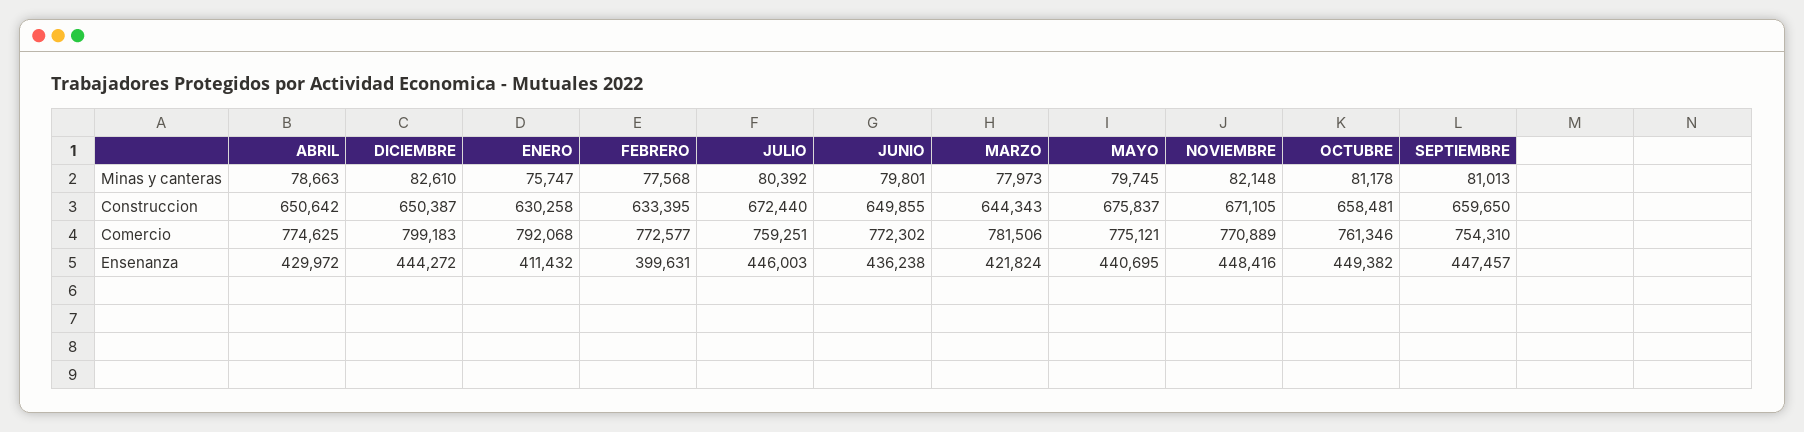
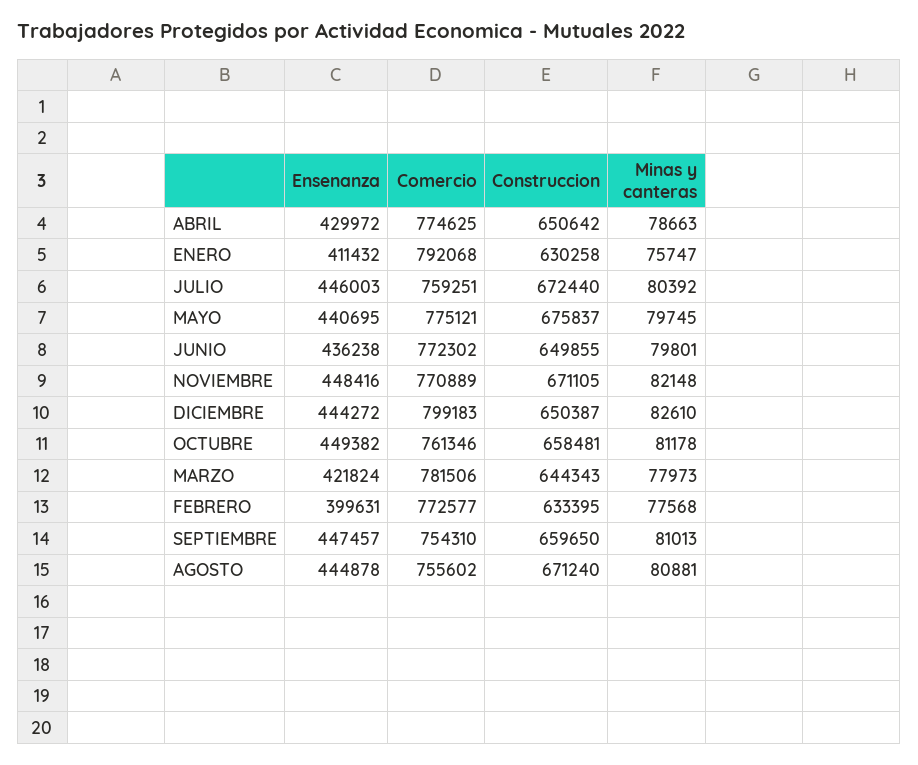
  {
    "ABRIL": {
      "Minas y canteras": 78663,
      "Construccion": 650642,
      "Comercio": 774625,
      "Ensenanza": 429972
    },
    "DICIEMBRE": {
      "Minas y canteras": 82610,
      "Construccion": 650387,
      "Comercio": 799183,
      "Ensenanza": 444272
    },
    "ENERO": {
      "Minas y canteras": 75747,
      "Construccion": 630258,
      "Comercio": 792068,
      "Ensenanza": 411432
    },
    "FEBRERO": {
      "Minas y canteras": 77568,
      "Construccion": 633395,
      "Comercio": 772577,
      "Ensenanza": 399631
    },
    "JULIO": {
      "Minas y canteras": 80392,
      "Construccion": 672440,
      "Comercio": 759251,
      "Ensenanza": 446003
    },
    "JUNIO": {
      "Minas y canteras": 79801,
      "Construccion": 649855,
      "Comercio": 772302,
      "Ensenanza": 436238
    },
    "MARZO": {
      "Minas y canteras": 77973,
      "Construccion": 644343,
      "Comercio": 781506,
      "Ensenanza": 421824
    },
    "MAYO": {
      "Minas y canteras": 79745,
      "Construccion": 675837,
      "Comercio": 775121,
      "Ensenanza": 440695
    },
    "NOVIEMBRE": {
      "Minas y canteras": 82148,
      "Construccion": 671105,
      "Comercio": 770889,
      "Ensenanza": 448416
    },
    "OCTUBRE": {
      "Minas y canteras": 81178,
      "Construccion": 658481,
      "Comercio": 761346,
      "Ensenanza": 449382
    },
    "SEPTIEMBRE": {
      "Minas y canteras": 81013,
      "Construccion": 659650,
      "Comercio": 754310,
      "Ensenanza": 447457
-   }
+   },
+   "AGOSTO": {
+     "Ensenanza": 444878,
+     "Comercio": 755602,
+     "Construccion": 671240,
+     "Minas y canteras": 80881
+   }
  }

